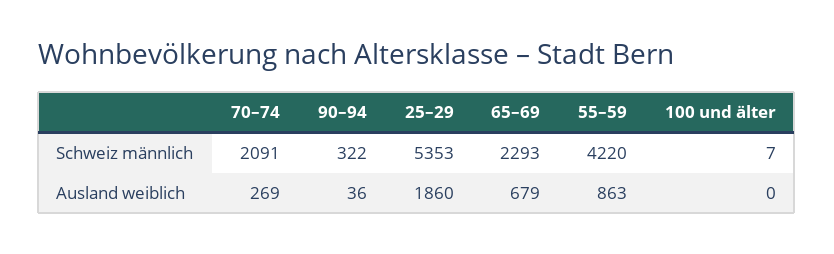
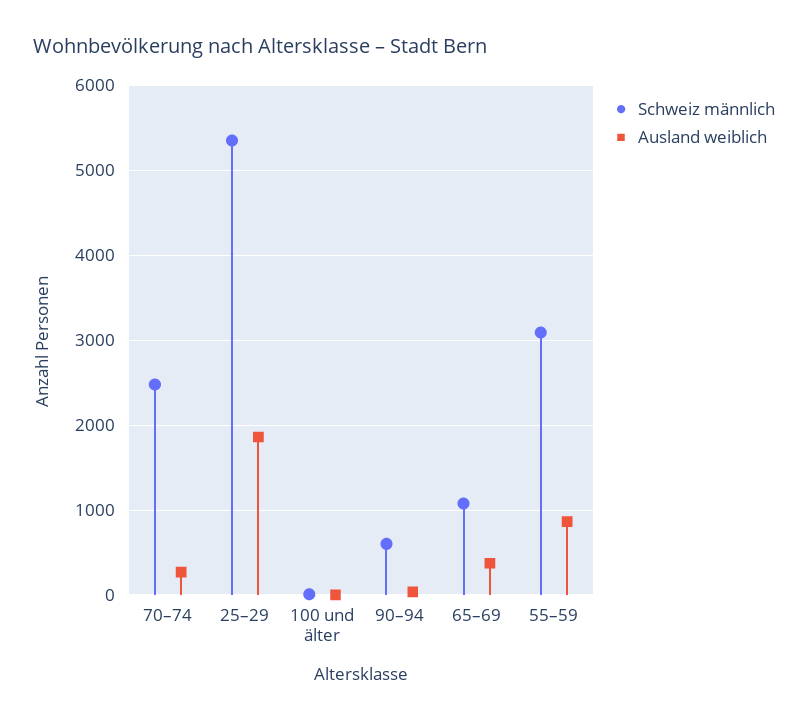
  {
    "Schweiz männlich": {
-     "70–74": 2091,
+     "70–74": 2500,
-     "90–94": 322,
+     "90–94": 600,
      "25–29": 5353,
-     "65–69": 2293,
+     "65–69": 1100,
-     "55–59": 4220,
+     "55–59": 3100,
      "100 und älter": 7
    },
    "Ausland weiblich": {
      "70–74": 269,
      "90–94": 36,
      "25–29": 1860,
-     "65–69": 679,
+     "65–69": 400,
      "55–59": 863,
      "100 und älter": 0
    }
  }

